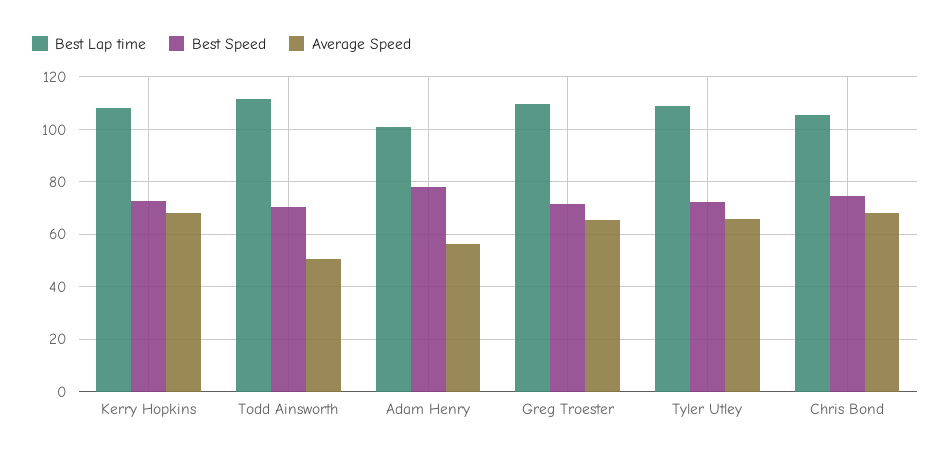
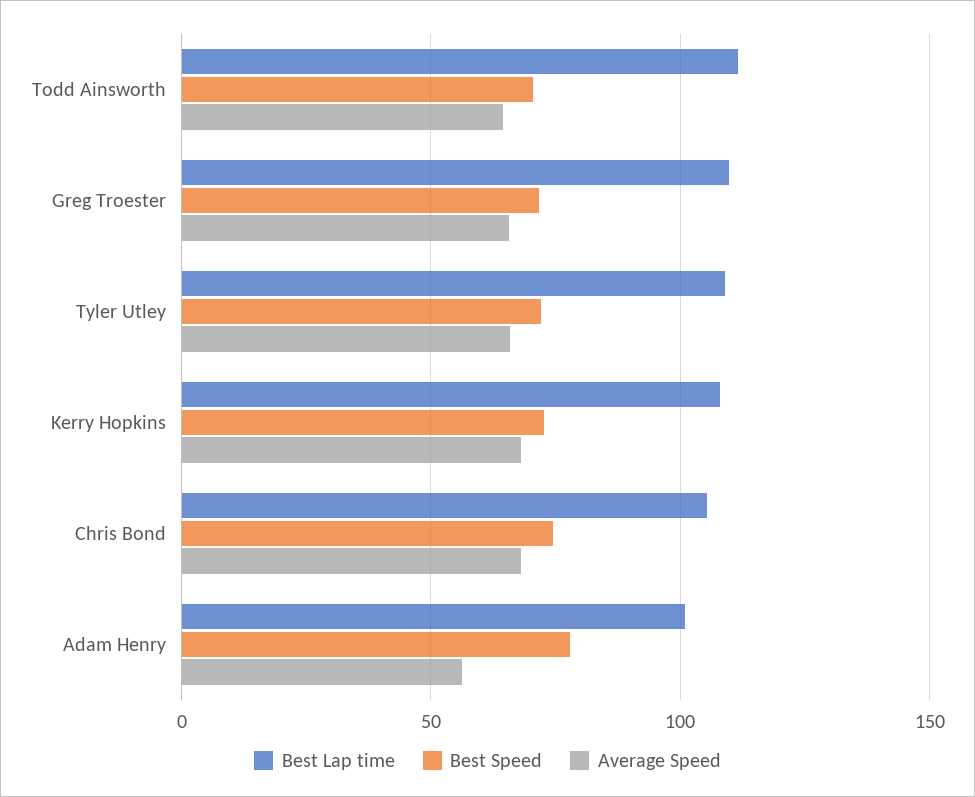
  {
    "Best Lap time": {
      "Kerry Hopkins": 107.5,
      "Todd Ainsworth": 112.5,
      "Adam Henry": 100,
      "Greg Troester": 110,
      "Tyler Utley": 110,
      "Chris Bond": 105
    },
    "Best Speed": {
      "Kerry Hopkins": 72.5,
      "Todd Ainsworth": 70,
      "Adam Henry": 77.5,
      "Greg Troester": 72.5,
      "Tyler Utley": 72.5,
      "Chris Bond": 75
    },
    "Average Speed": {
      "Kerry Hopkins": 67.5,
-     "Todd Ainsworth": 50,
+     "Todd Ainsworth": 65,
      "Adam Henry": 55,
      "Greg Troester": 65,
      "Tyler Utley": 65,
      "Chris Bond": 67.5
    }
  }

